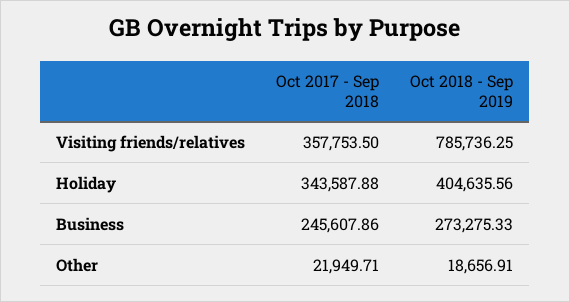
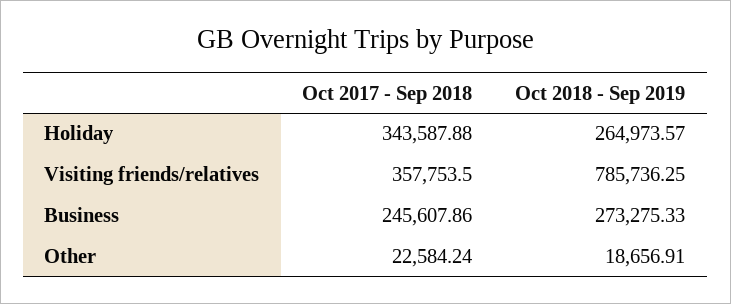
  {
    "Oct 2017 - Sep 2018": {
      "Visiting friends/relatives": 357753.5,
      "Holiday": 343587.88,
      "Business": 245607.86,
-     "Other": 21949.71
+     "Other": 22584.24
    },
    "Oct 2018 - Sep 2019": {
      "Visiting friends/relatives": 785736.25,
-     "Holiday": 404635.56,
+     "Holiday": 264973.57,
      "Business": 273275.33,
      "Other": 18656.91
    }
  }

